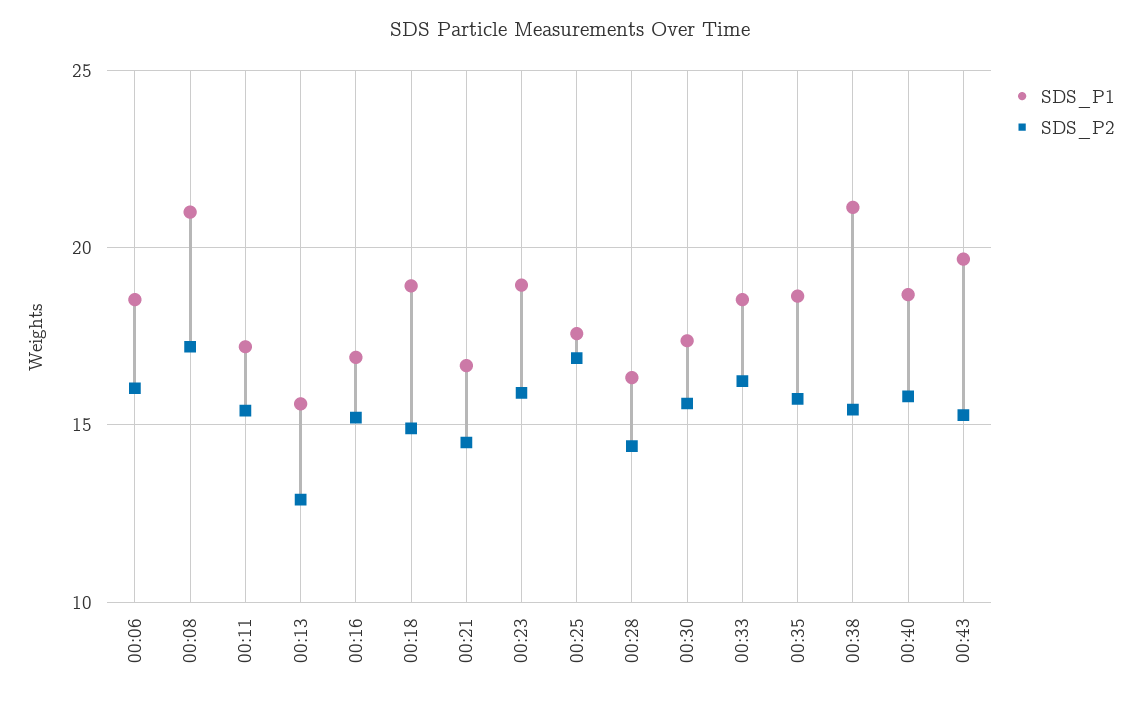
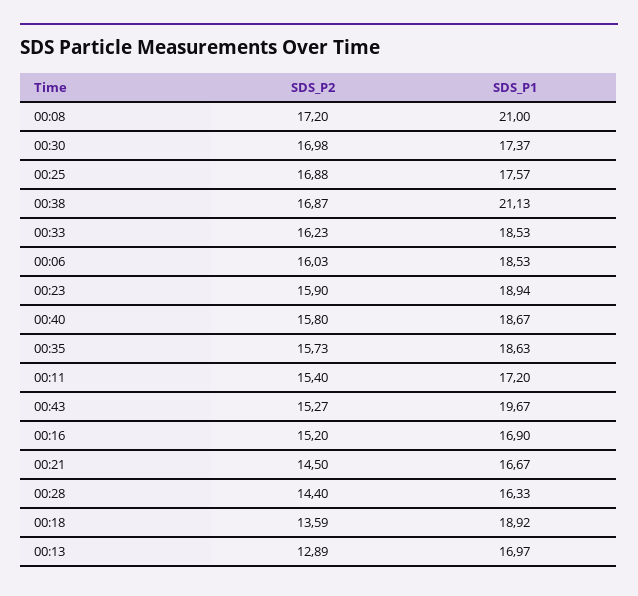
  {
    "SDS_P1": {
      "00:06": 18.53,
      "00:08": 21,
      "00:11": 17.2,
-     "00:13": 15.5,
+     "00:13": 16.97,
      "00:16": 16.9,
      "00:18": 18.92,
      "00:21": 16.67,
      "00:23": 18.94,
      "00:25": 17.57,
      "00:28": 16.33,
      "00:30": 17.37,
      "00:33": 18.53,
      "00:35": 18.63,
      "00:38": 21.13,
      "00:40": 18.67,
      "00:43": 19.67
    },
    "SDS_P2": {
      "00:06": 16.03,
      "00:08": 17.2,
      "00:11": 15.4,
      "00:13": 12.89,
      "00:16": 15.2,
-     "00:18": 15,
+     "00:18": 13.59,
      "00:21": 14.5,
      "00:23": 15.9,
      "00:25": 16.88,
      "00:28": 14.4,
-     "00:30": 15.5,
+     "00:30": 16.98,
      "00:33": 16.23,
      "00:35": 15.73,
-     "00:38": 15.5,
+     "00:38": 16.87,
      "00:40": 15.8,
      "00:43": 15.27
    }
  }

